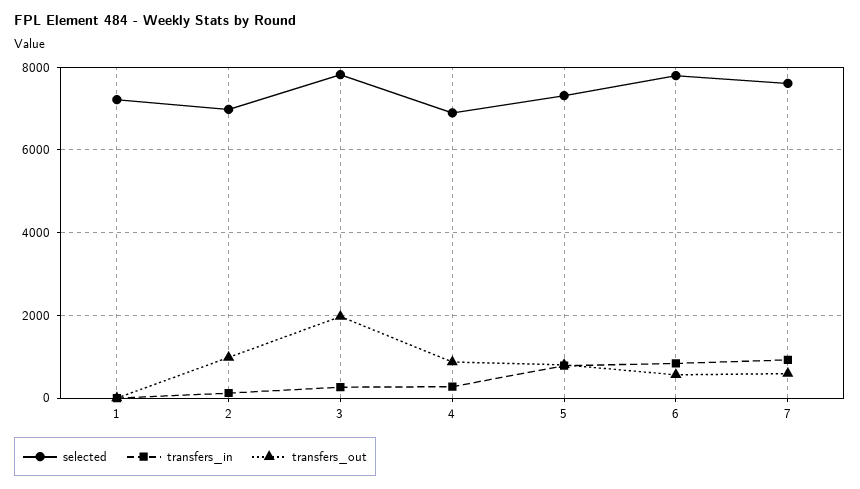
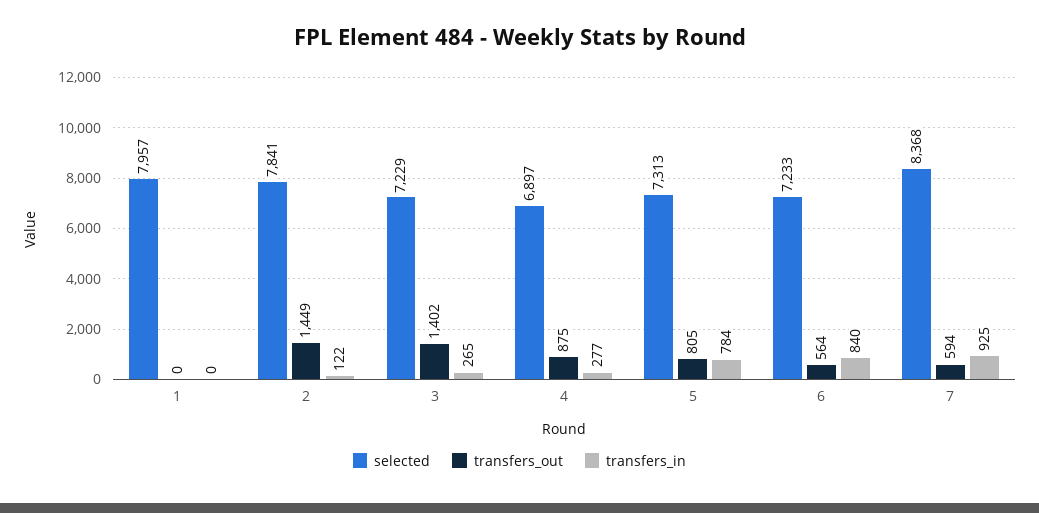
  {
    "selected": {
-     "1": 7200,
+     "1": 7957,
-     "2": 7000,
+     "2": 7841,
-     "3": 7800,
+     "3": 7229,
      "4": 6897,
      "5": 7313,
-     "6": 7800,
+     "6": 7233,
-     "7": 7600
+     "7": 8368
    },
    "transfers_in": {
      "1": 0,
      "2": 122,
      "3": 265,
      "4": 277,
      "5": 784,
      "6": 840,
      "7": 925
    },
    "transfers_out": {
      "1": 0,
-     "2": 1000,
+     "2": 1449,
-     "3": 2000,
+     "3": 1402,
      "4": 875,
      "5": 805,
      "6": 564,
      "7": 594
    }
  }

